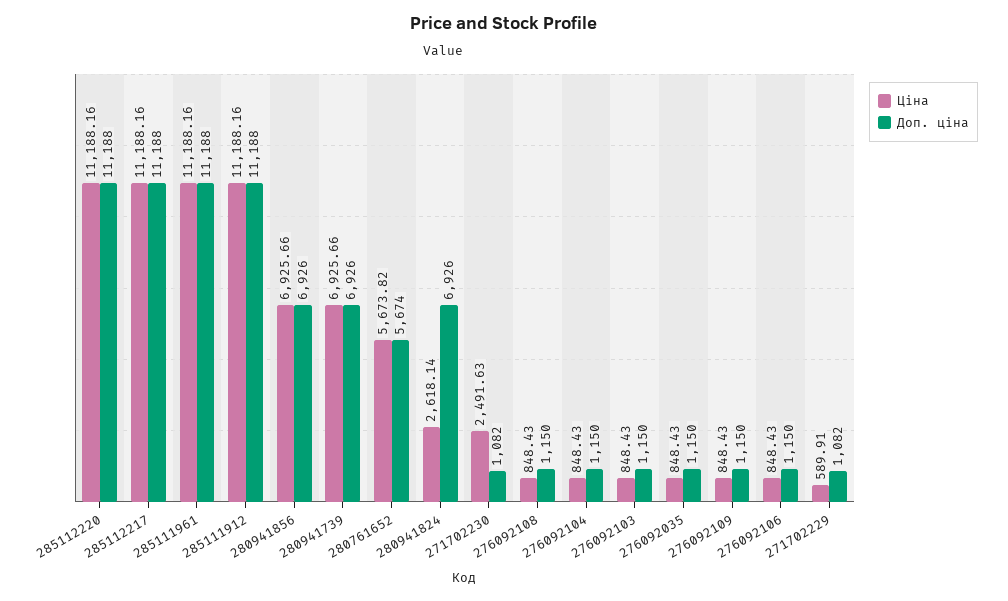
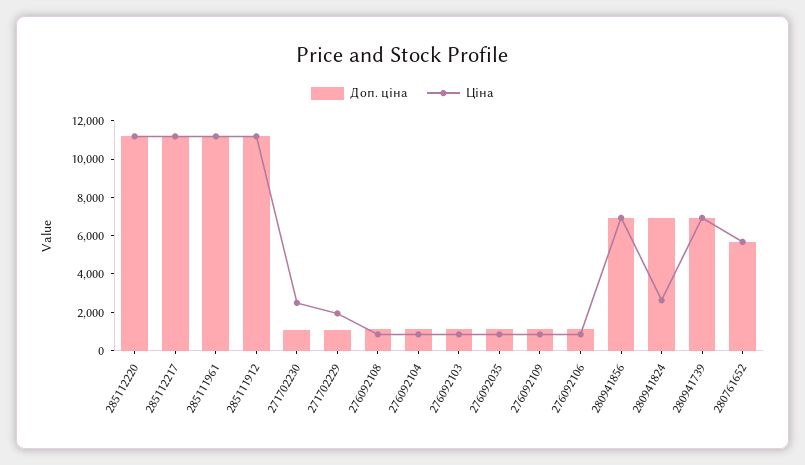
  {
    "Ціна": {
      "285112220": 11188.16,
      "285112217": 11188.16,
      "285111961": 11188.16,
      "285111912": 11188.16,
      "280941856": 6925.66,
      "280941739": 6925.66,
      "280761652": 5673.82,
      "280941824": 2618.14,
      "271702230": 2491.63,
      "276092108": 848.43,
      "276092104": 848.43,
      "276092103": 848.43,
      "276092035": 848.43,
      "276092109": 848.43,
      "276092106": 848.43,
-     "271702229": 589.91
+     "271702229": 2000
    },
    "Доп. ціна": {
      "285112220": 11188,
      "285112217": 11188,
      "285111961": 11188,
      "285111912": 11188,
      "280941856": 6926,
      "280941739": 6926,
      "280761652": 5674,
      "280941824": 6926,
      "271702230": 1082,
      "276092108": 1150,
      "276092104": 1150,
      "276092103": 1150,
      "276092035": 1150,
      "276092109": 1150,
      "276092106": 1150,
      "271702229": 1082
    }
  }

